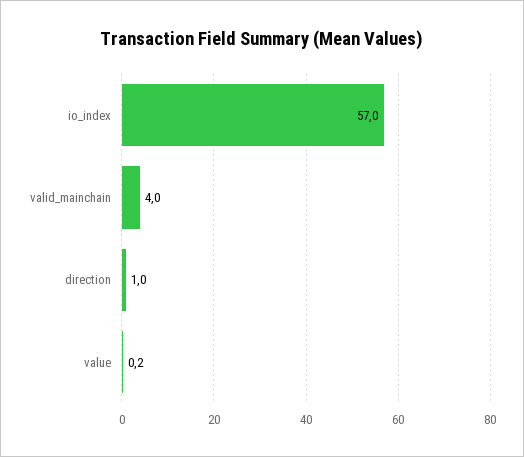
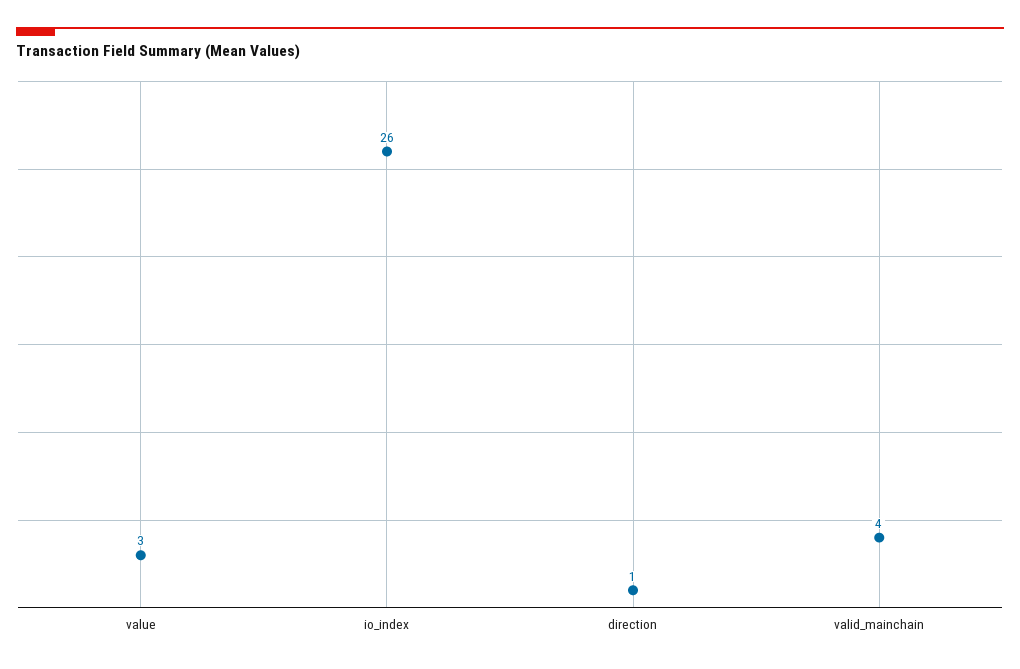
  {
-   "io_index": 57,
+   "io_index": 26,
    "valid_mainchain": 4,
    "direction": 1,
-   "value": 0.2
+   "value": 3
  }

